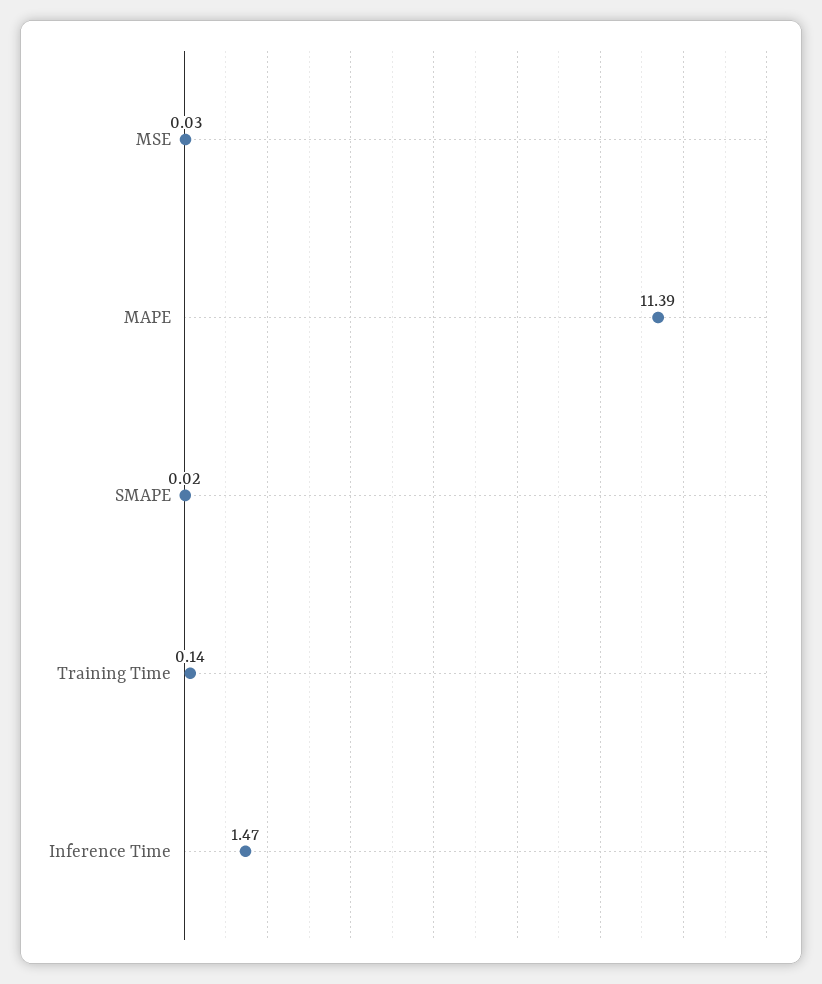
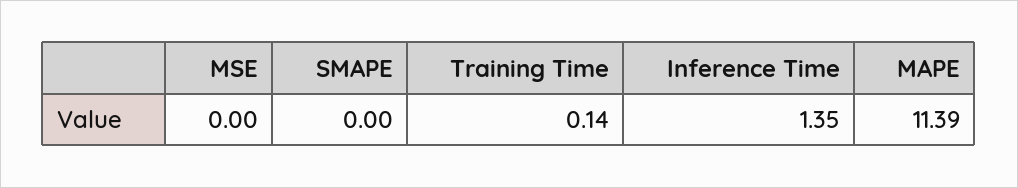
  {
-   "MSE": 0.03,
+   "MSE": 0,
    "MAPE": 11.39,
-   "SMAPE": 0.02,
+   "SMAPE": 0,
    "Training Time": 0.14,
-   "Inference Time": 1.47
+   "Inference Time": 1.35
  }

